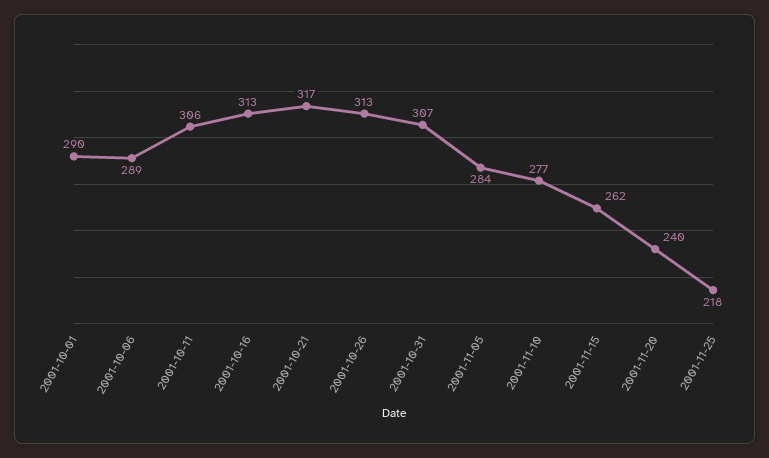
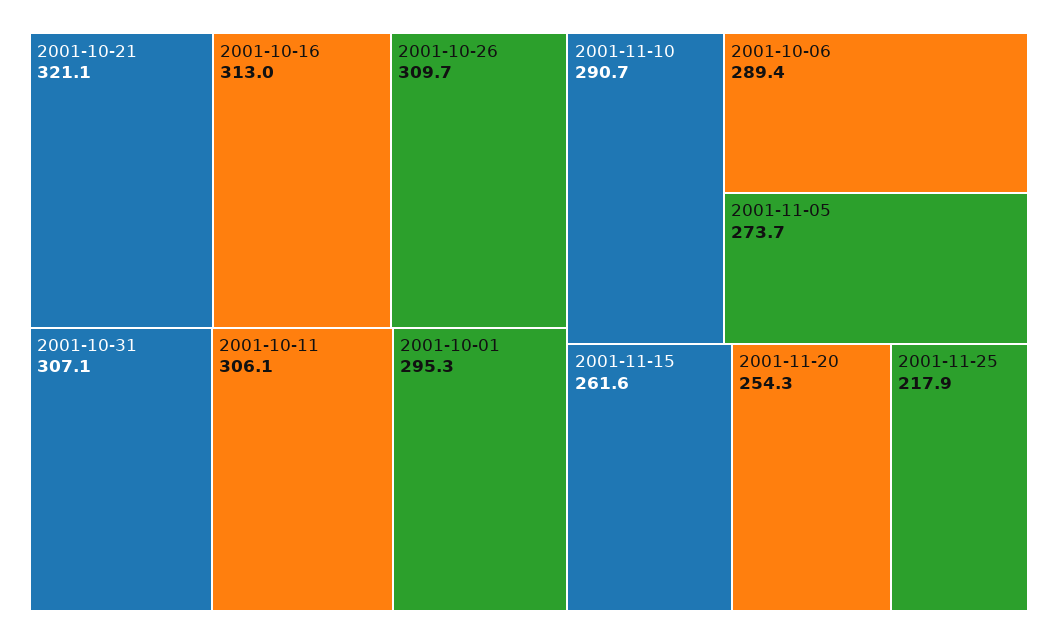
  {
-   "2001-10-01": 290,
+   "2001-10-01": 295.3,
    "2001-10-06": 289.4,
    "2001-10-11": 306.1,
    "2001-10-16": 313,
-   "2001-10-21": 317,
+   "2001-10-21": 321.1,
-   "2001-10-26": 313,
+   "2001-10-26": 309.7,
    "2001-10-31": 307.1,
-   "2001-11-05": 284,
+   "2001-11-05": 273.7,
-   "2001-11-10": 277,
+   "2001-11-10": 290.7,
    "2001-11-15": 261.6,
-   "2001-11-20": 240,
+   "2001-11-20": 254.3,
    "2001-11-25": 217.9
  }

